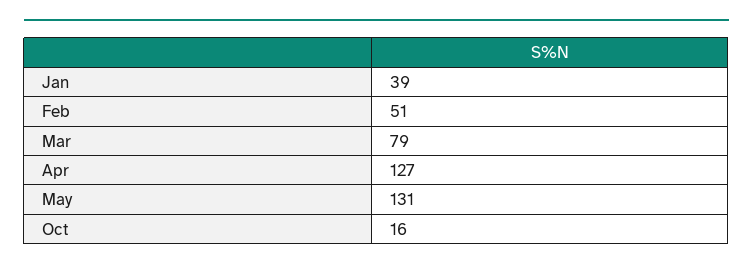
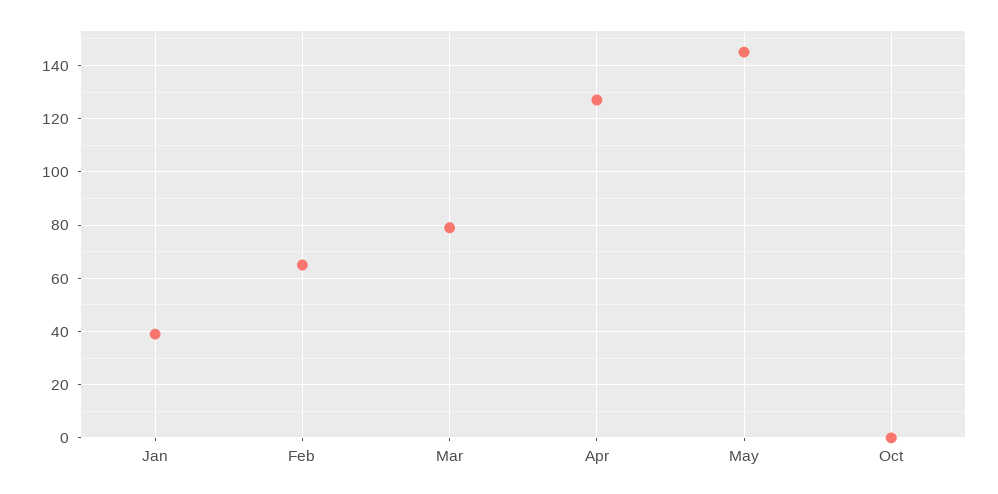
  {
    "Jan": 39,
-   "Feb": 51,
+   "Feb": 65,
    "Mar": 79,
    "Apr": 127,
-   "May": 131,
+   "May": 145,
-   "Oct": 16
+   "Oct": 0
  }

